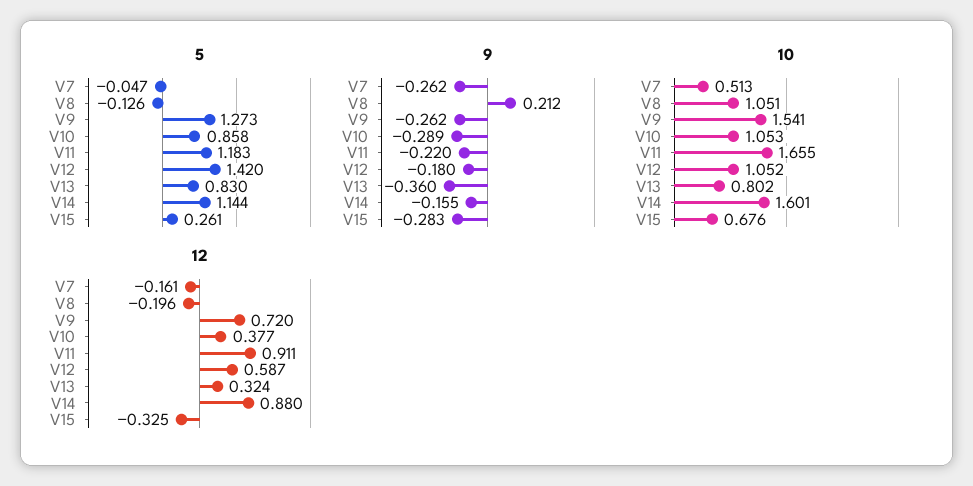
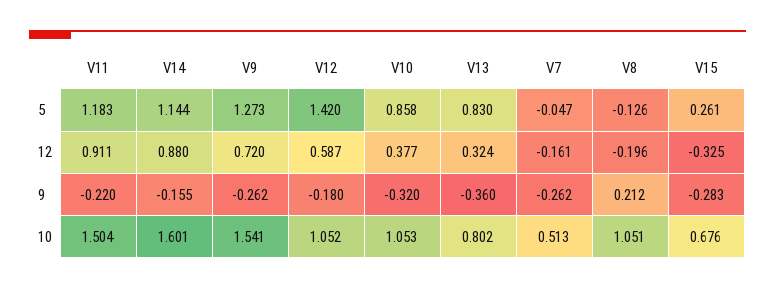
  {
    "5": {
      "V7": -0.047,
      "V8": -0.126,
      "V9": 1.273,
      "V10": 0.858,
      "V11": 1.183,
      "V12": 1.42,
      "V13": 0.83,
      "V14": 1.144,
      "V15": 0.261
    },
    "9": {
      "V7": -0.262,
      "V8": 0.212,
      "V9": -0.262,
-     "V10": -0.289,
+     "V10": -0.32,
      "V11": -0.22,
      "V12": -0.18,
      "V13": -0.36,
      "V14": -0.155,
      "V15": -0.283
    },
    "10": {
      "V7": 0.513,
      "V8": 1.051,
      "V9": 1.541,
      "V10": 1.053,
-     "V11": 1.655,
+     "V11": 1.504,
      "V12": 1.052,
      "V13": 0.802,
      "V14": 1.601,
      "V15": 0.676
    },
    "12": {
      "V7": -0.161,
      "V8": -0.196,
      "V9": 0.72,
      "V10": 0.377,
      "V11": 0.911,
      "V12": 0.587,
      "V13": 0.324,
      "V14": 0.88,
      "V15": -0.325
    }
  }

